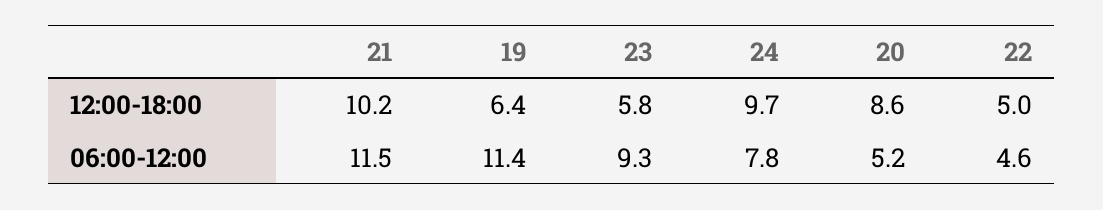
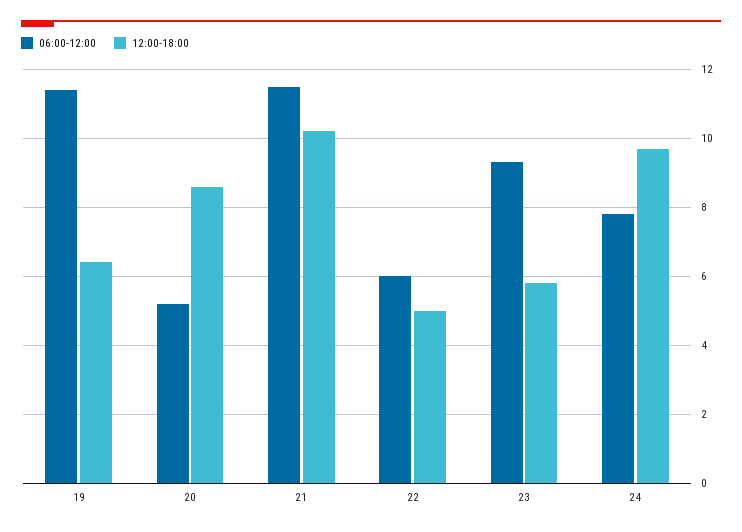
  {
    "12:00-18:00": {
      "21": 10.2,
      "19": 6.4,
      "23": 5.8,
      "24": 9.7,
      "20": 8.6,
      "22": 5
    },
    "06:00-12:00": {
      "21": 11.5,
      "19": 11.4,
      "23": 9.3,
      "24": 7.8,
      "20": 5.2,
-     "22": 4.6
+     "22": 6
    }
  }

